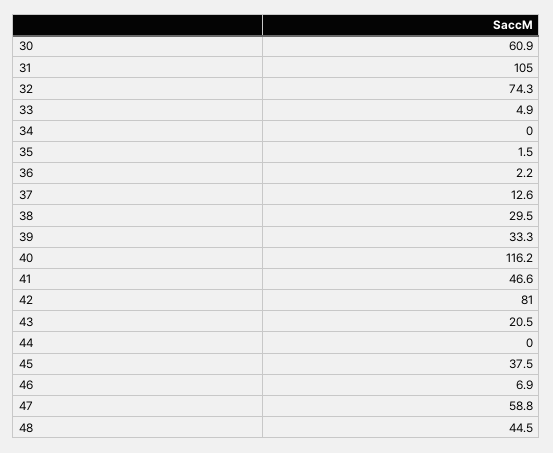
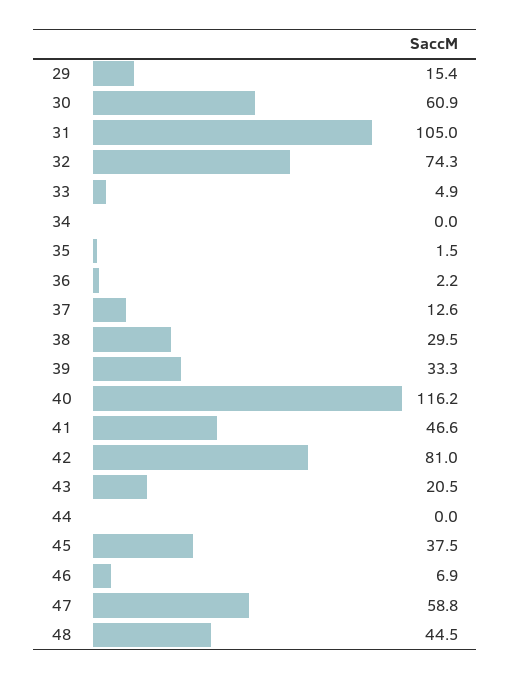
  {
    "30": 60.9,
    "31": 105,
    "32": 74.3,
    "33": 4.9,
    "34": 0,
    "35": 1.5,
    "36": 2.2,
    "37": 12.6,
    "38": 29.5,
    "39": 33.3,
    "40": 116.2,
    "41": 46.6,
    "42": 81,
    "43": 20.5,
    "44": 0,
    "45": 37.5,
    "46": 6.9,
    "47": 58.8,
-   "48": 44.5
+   "48": 44.5,
+   "29": 15.4
  }

